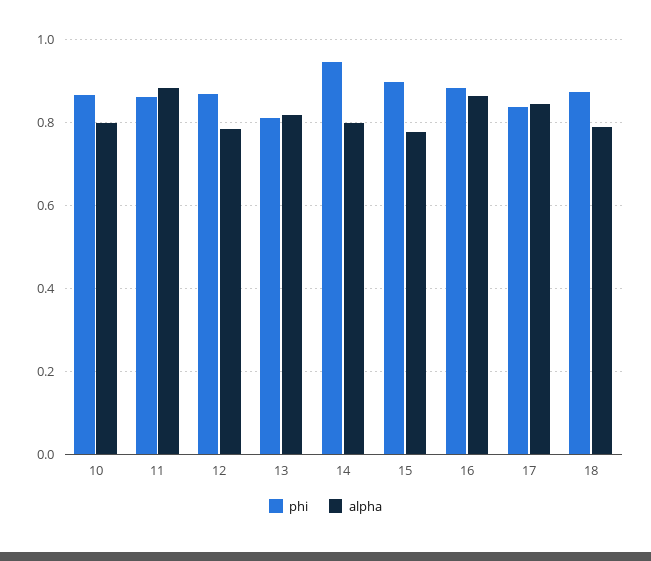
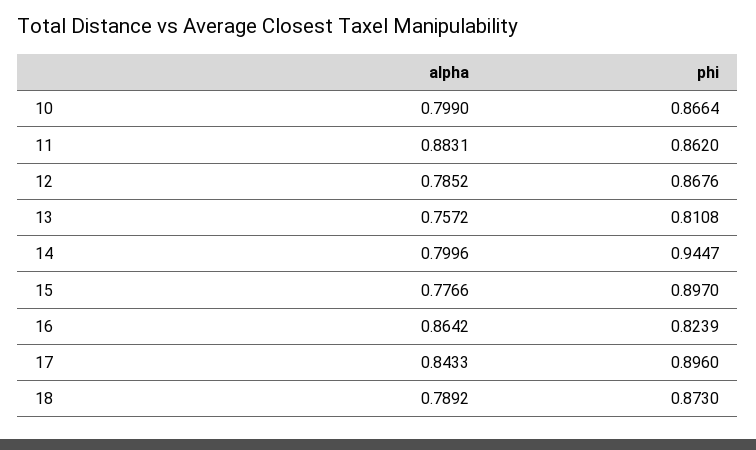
  {
    "phi": {
      "10": 0.8664,
      "11": 0.862,
      "12": 0.8676,
      "13": 0.8108,
      "14": 0.9447,
      "15": 0.897,
-     "16": 0.88,
+     "16": 0.8239,
-     "17": 0.84,
+     "17": 0.896,
      "18": 0.873
    },
    "alpha": {
      "10": 0.799,
      "11": 0.8831,
      "12": 0.7852,
-     "13": 0.82,
+     "13": 0.7572,
      "14": 0.7996,
      "15": 0.7766,
      "16": 0.8642,
      "17": 0.8433,
      "18": 0.7892
    }
  }

